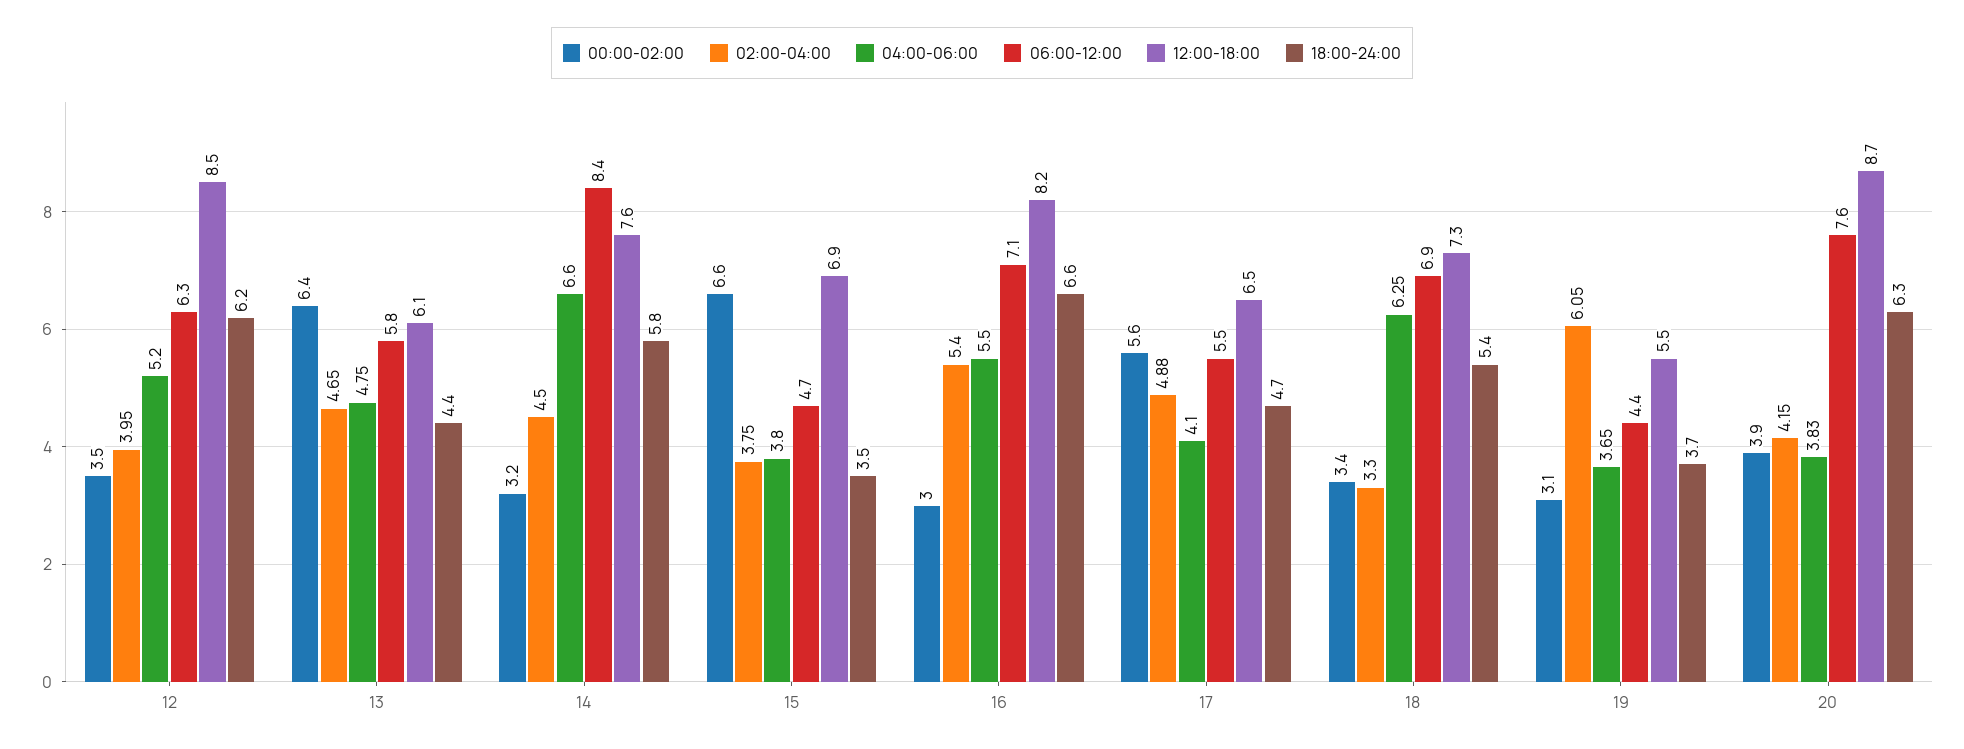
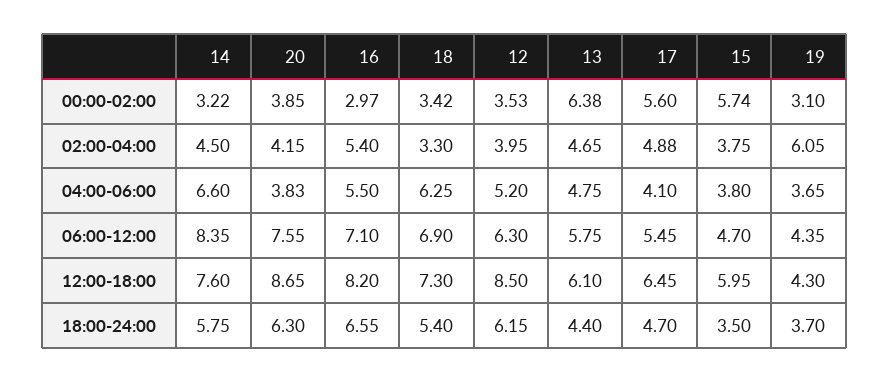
  {
    "00:00-02:00": {
      "12": 3.53,
      "13": 6.38,
      "14": 3.22,
-     "15": 6.6,
+     "15": 5.74,
      "16": 2.97,
      "17": 5.6,
      "18": 3.42,
      "19": 3.1,
      "20": 3.85
    },
    "02:00-04:00": {
      "12": 3.95,
      "13": 4.65,
      "14": 4.5,
      "15": 3.75,
      "16": 5.4,
      "17": 4.88,
      "18": 3.3,
      "19": 6.05,
      "20": 4.15
    },
    "04:00-06:00": {
      "12": 5.2,
      "13": 4.75,
      "14": 6.6,
      "15": 3.8,
      "16": 5.5,
      "17": 4.1,
      "18": 6.25,
      "19": 3.65,
      "20": 3.83
    },
    "06:00-12:00": {
      "12": 6.3,
      "13": 5.75,
      "14": 8.35,
      "15": 4.7,
      "16": 7.1,
      "17": 5.45,
      "18": 6.9,
      "19": 4.35,
      "20": 7.55
    },
    "12:00-18:00": {
      "12": 8.5,
      "13": 6.1,
      "14": 7.6,
-     "15": 6.9,
+     "15": 5.95,
      "16": 8.2,
      "17": 6.45,
      "18": 7.3,
-     "19": 5.5,
+     "19": 4.3,
      "20": 8.65
    },
    "18:00-24:00": {
      "12": 6.15,
      "13": 4.4,
      "14": 5.75,
      "15": 3.5,
      "16": 6.55,
      "17": 4.7,
      "18": 5.4,
      "19": 3.7,
      "20": 6.3
    }
  }

